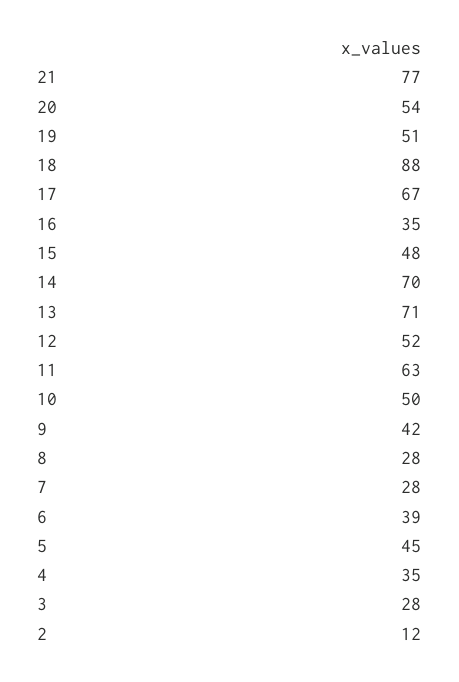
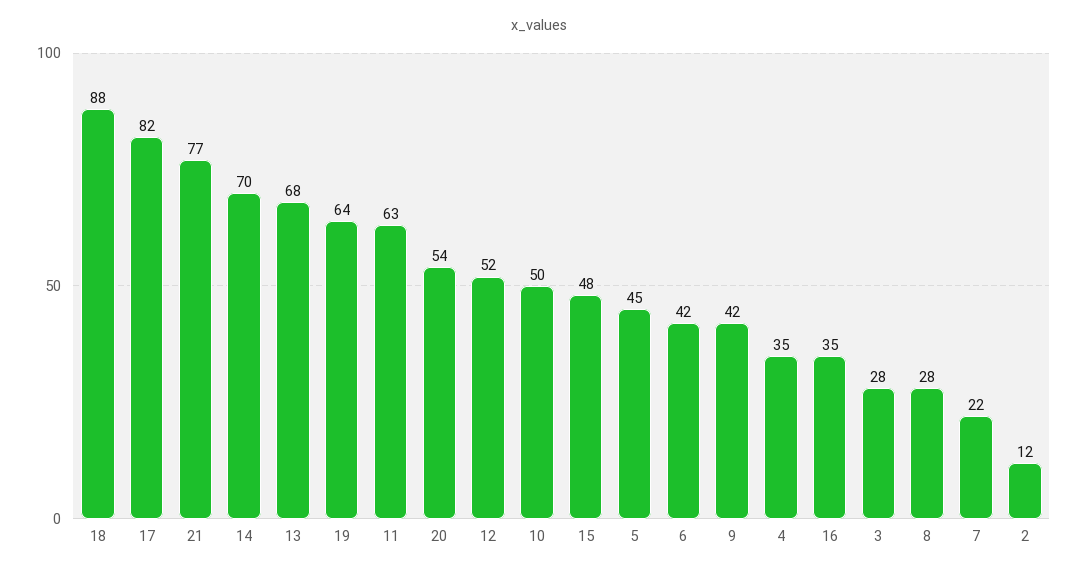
  {
    "21": 77,
    "20": 54,
-   "19": 51,
+   "19": 64,
    "18": 88,
-   "17": 67,
+   "17": 82,
    "16": 35,
    "15": 48,
    "14": 70,
-   "13": 71,
+   "13": 68,
    "12": 52,
    "11": 63,
    "10": 50,
    "9": 42,
    "8": 28,
-   "7": 28,
+   "7": 22,
-   "6": 39,
+   "6": 42,
    "5": 45,
    "4": 35,
    "3": 28,
    "2": 12
  }

